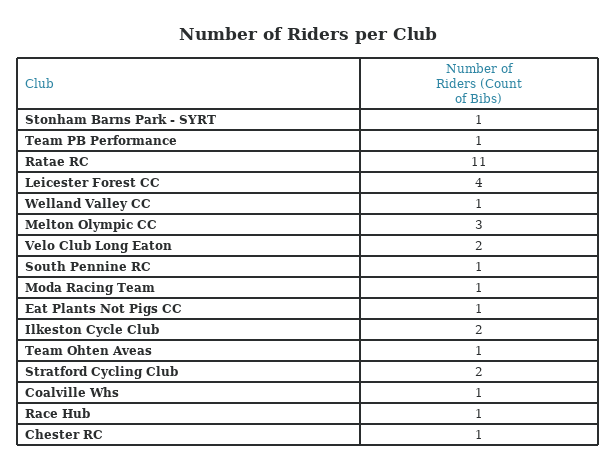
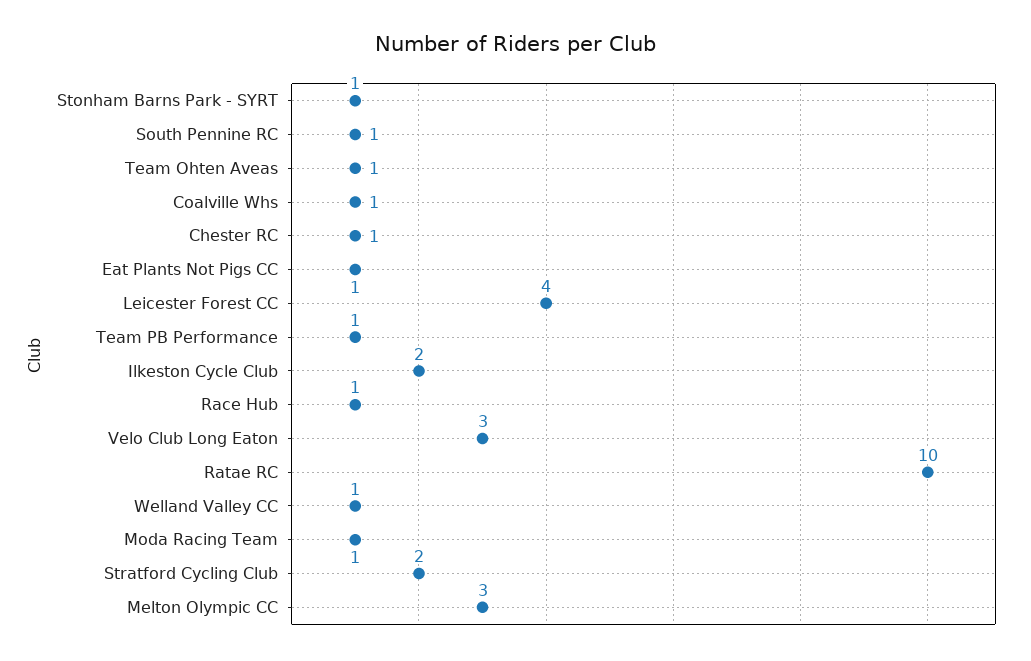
  {
    "Stonham Barns Park - SYRT": 1,
    "Team PB Performance": 1,
-   "Ratae RC": 11,
+   "Ratae RC": 10,
    "Leicester Forest CC": 4,
    "Welland Valley CC": 1,
    "Melton Olympic CC": 3,
-   "Velo Club Long Eaton": 2,
+   "Velo Club Long Eaton": 3,
    "South Pennine RC": 1,
    "Moda Racing Team": 1,
    "Eat Plants Not Pigs CC": 1,
    "Ilkeston Cycle Club": 2,
    "Team Ohten Aveas": 1,
    "Stratford Cycling Club": 2,
    "Coalville Whs": 1,
    "Race Hub": 1,
    "Chester RC": 1
  }

